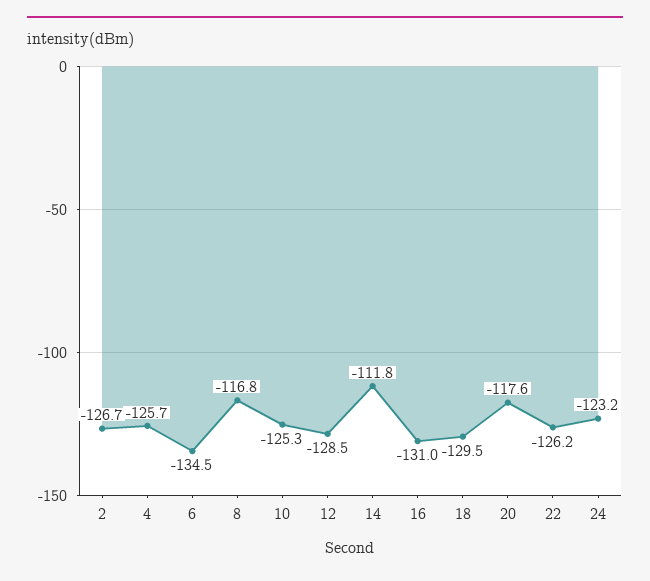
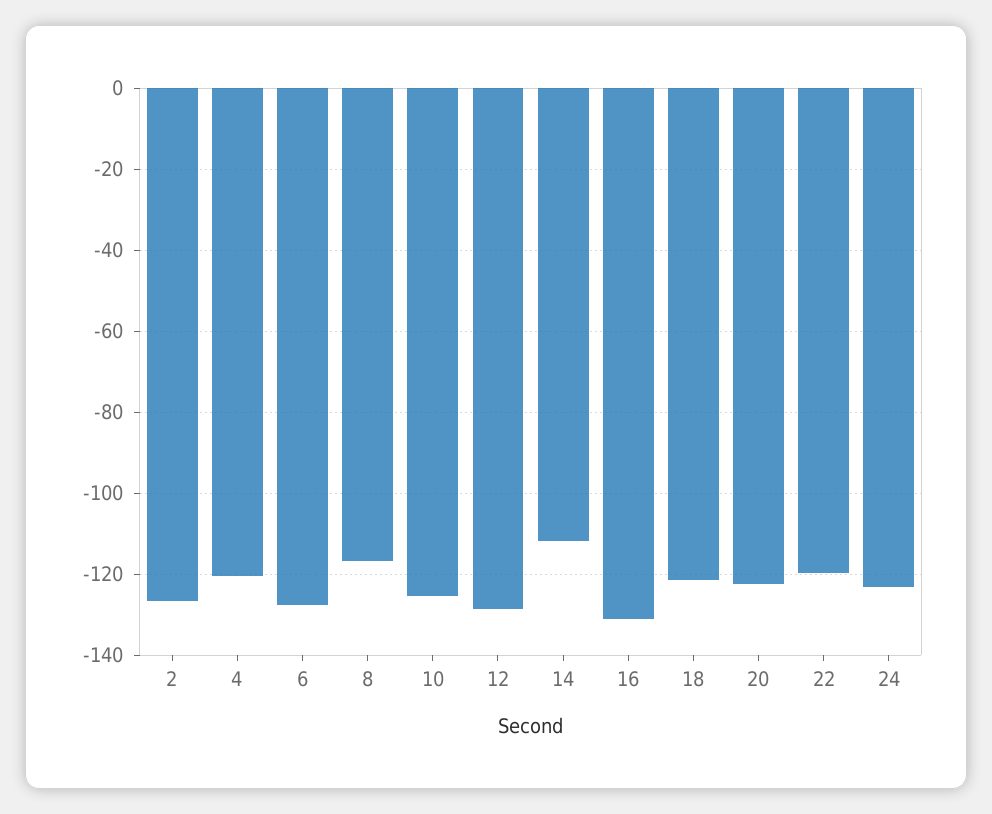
  {
    "2": -126.7,
-   "4": -125.7,
+   "4": -120,
-   "6": -134.5,
+   "6": -128,
    "8": -116.8,
    "10": -125.3,
    "12": -128.5,
    "14": -111.8,
    "16": -131,
-   "18": -129.5,
+   "18": -122,
-   "20": -117.6,
+   "20": -122,
-   "22": -126.2,
+   "22": -120,
    "24": -123.2
  }

